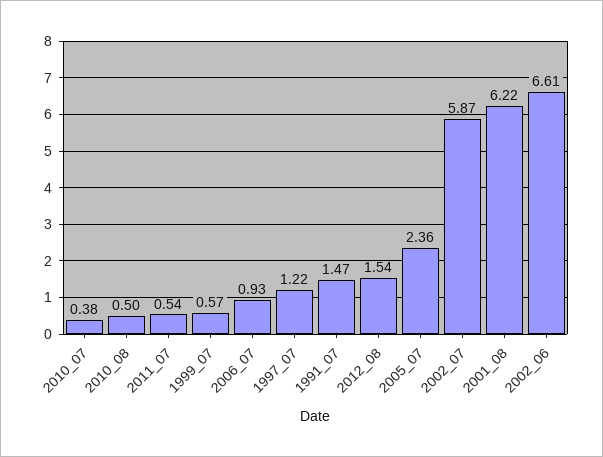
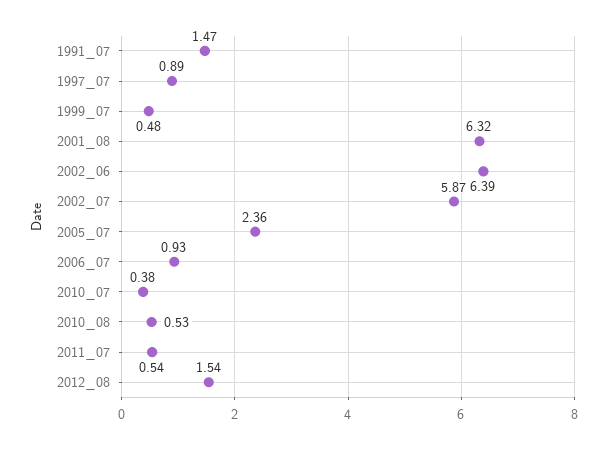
  {
    "2010_07": 0.38,
-   "2010_08": 0.5,
+   "2010_08": 0.53,
    "2011_07": 0.54,
-   "1999_07": 0.57,
+   "1999_07": 0.48,
    "2006_07": 0.93,
-   "1997_07": 1.22,
+   "1997_07": 0.89,
    "1991_07": 1.47,
    "2012_08": 1.54,
    "2005_07": 2.36,
    "2002_07": 5.87,
-   "2001_08": 6.22,
+   "2001_08": 6.32,
-   "2002_06": 6.61
+   "2002_06": 6.39
  }

